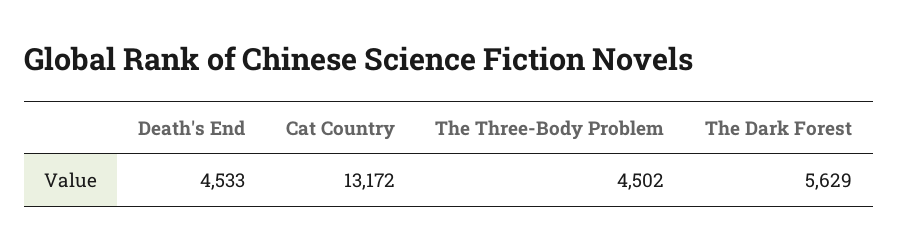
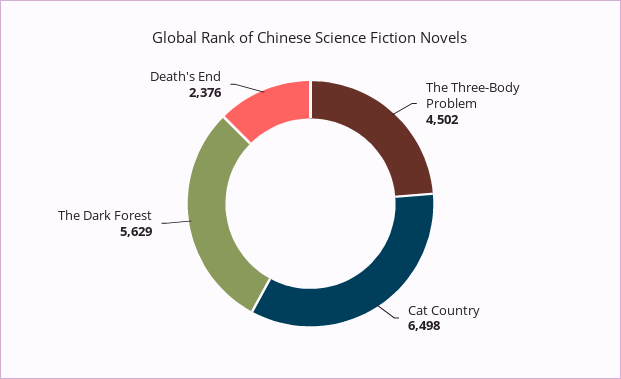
  {
-   "Death's End": 4533,
+   "Death's End": 2376,
-   "Cat Country": 13172,
+   "Cat Country": 6498,
    "The Three-Body Problem": 4502,
    "The Dark Forest": 5629
  }

